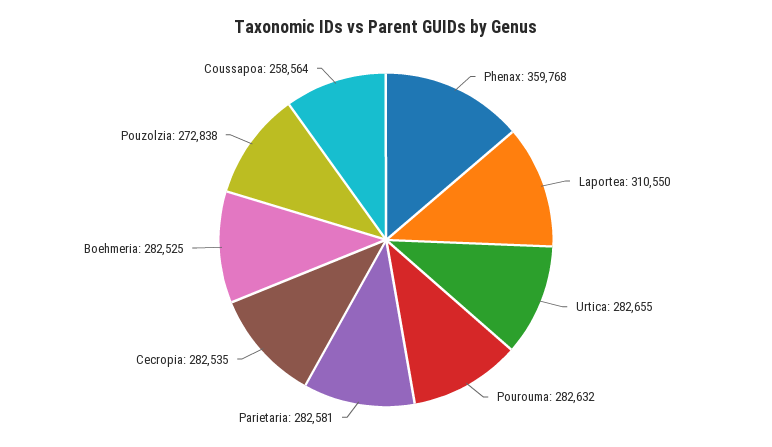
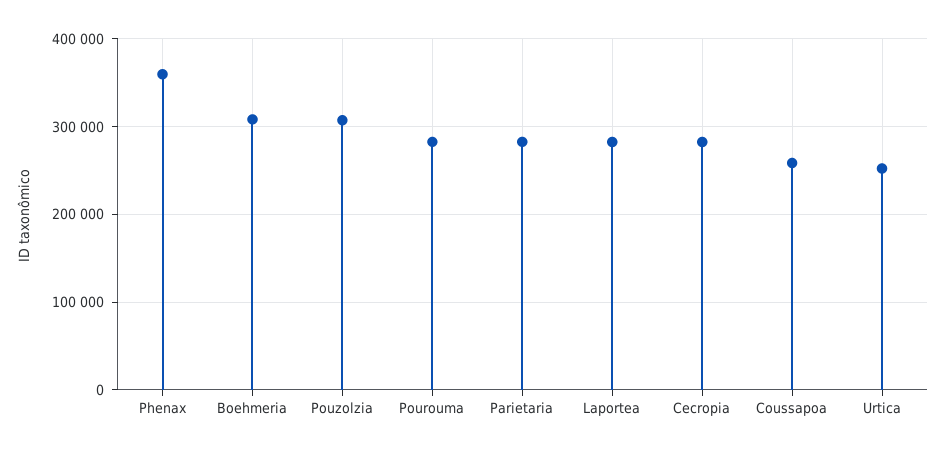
  {
    "Phenax": 359768,
-   "Laportea": 310550,
+   "Laportea": 280000,
-   "Urtica": 282655,
+   "Urtica": 250000,
    "Pourouma": 282632,
    "Parietaria": 282581,
    "Cecropia": 282535,
-   "Boehmeria": 282525,
+   "Boehmeria": 310000,
-   "Pouzolzia": 272838,
+   "Pouzolzia": 310000,
    "Coussapoa": 258564
  }

